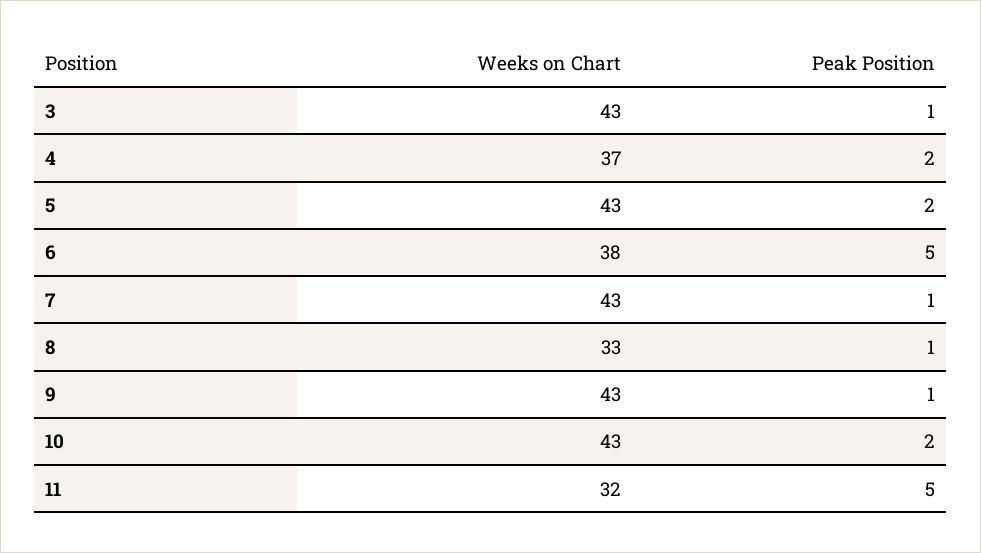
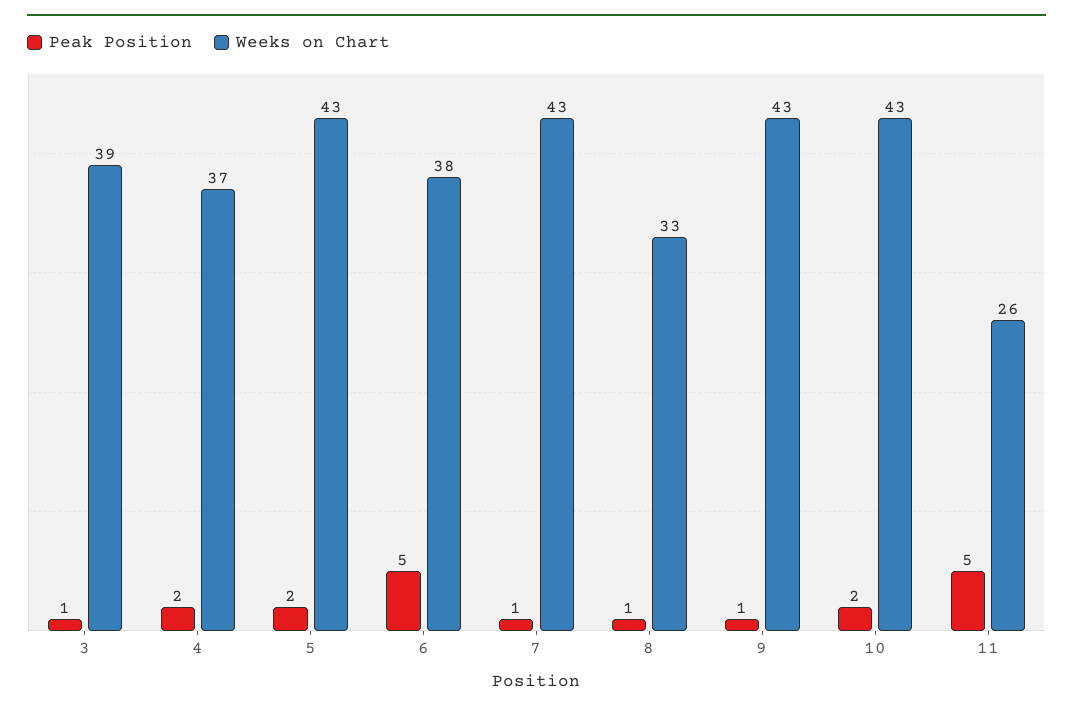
  {
    "Weeks on Chart": {
-     "3": 43,
+     "3": 39,
      "4": 37,
      "5": 43,
      "6": 38,
      "7": 43,
      "8": 33,
      "9": 43,
      "10": 43,
-     "11": 32
+     "11": 26
    },
    "Peak Position": {
      "3": 1,
      "4": 2,
      "5": 2,
      "6": 5,
      "7": 1,
      "8": 1,
      "9": 1,
      "10": 2,
      "11": 5
    }
  }

